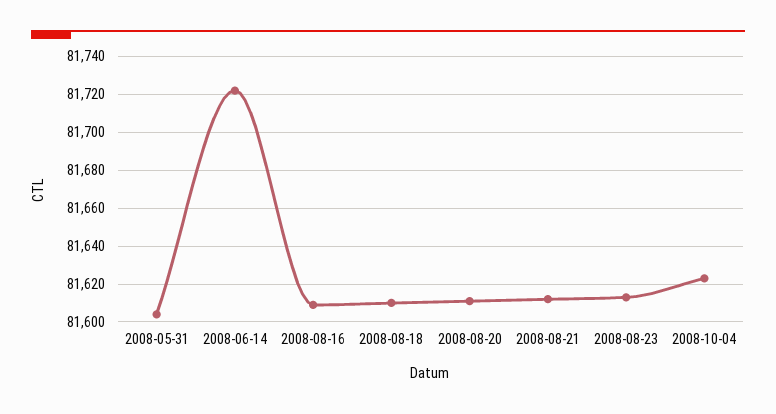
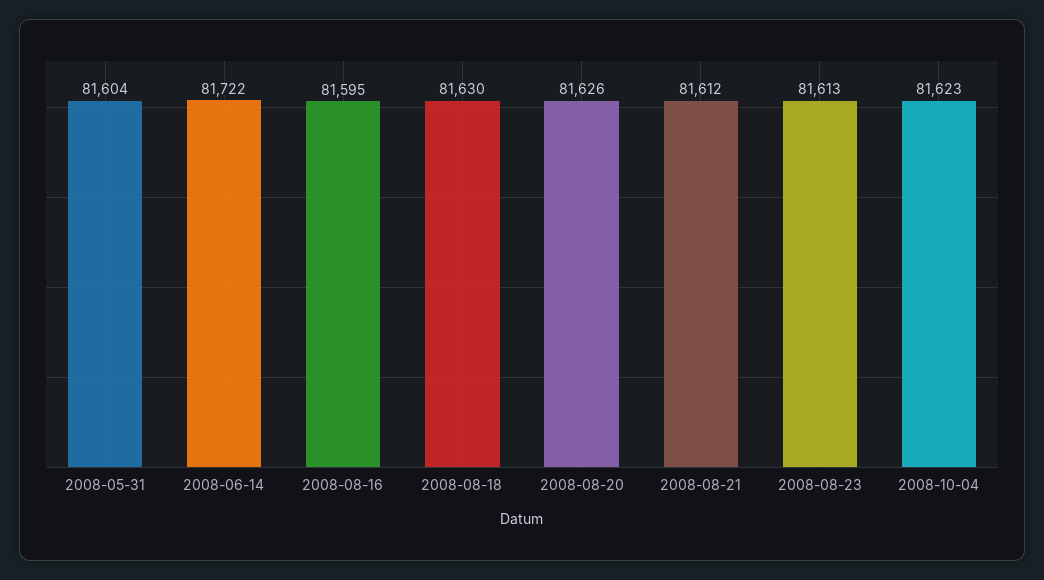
  {
    "2008-05-31": 81604,
    "2008-06-14": 81722,
-   "2008-08-16": 81610,
+   "2008-08-16": 81595,
-   "2008-08-18": 81610,
+   "2008-08-18": 81630,
-   "2008-08-20": 81610,
+   "2008-08-20": 81626,
    "2008-08-21": 81612,
    "2008-08-23": 81613,
    "2008-10-04": 81623
  }

